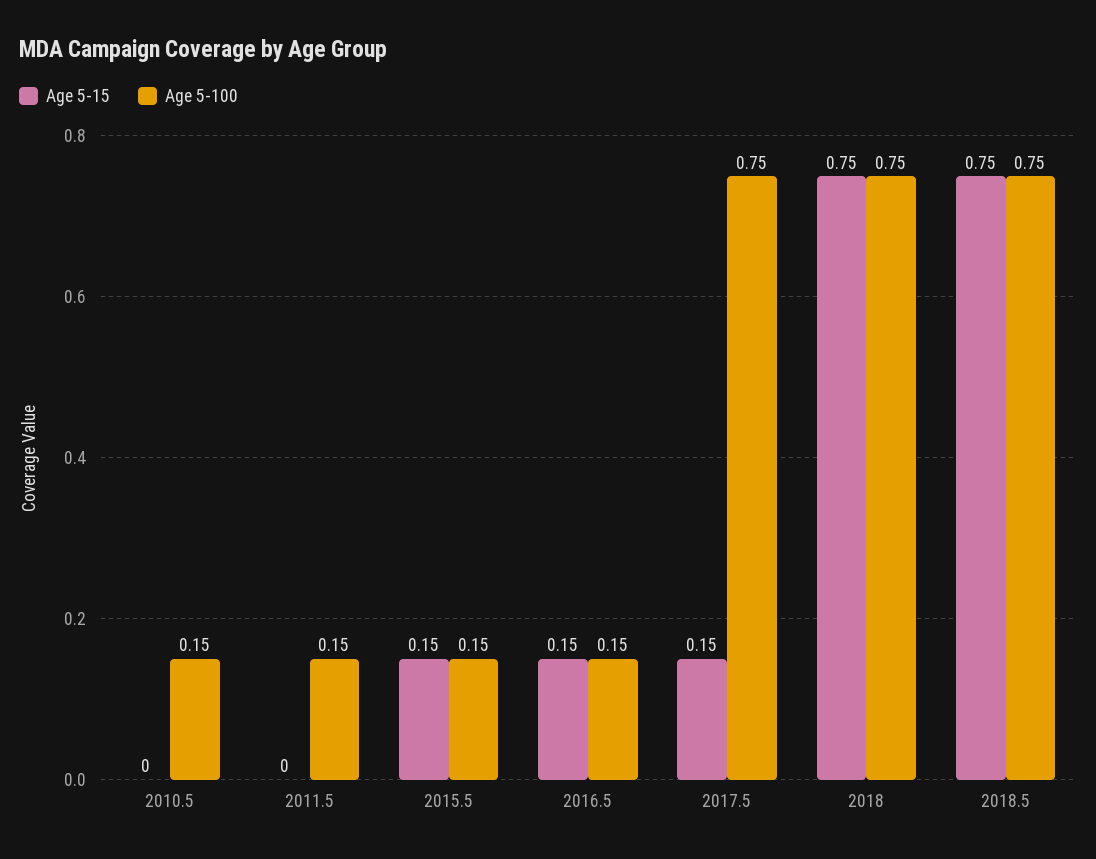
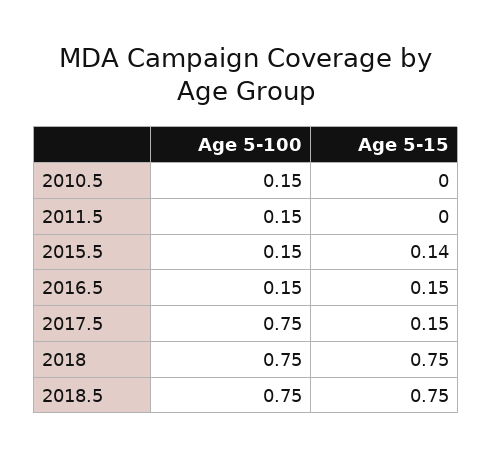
  {
    "Age 5-15": {
      "2010.5": 0,
      "2011.5": 0,
-     "2015.5": 0.15,
+     "2015.5": 0.14,
      "2016.5": 0.15,
      "2017.5": 0.15,
      "2018": 0.75,
      "2018.5": 0.75
    },
    "Age 5-100": {
      "2010.5": 0.15,
      "2011.5": 0.15,
      "2015.5": 0.15,
      "2016.5": 0.15,
      "2017.5": 0.75,
      "2018": 0.75,
      "2018.5": 0.75
    }
  }

